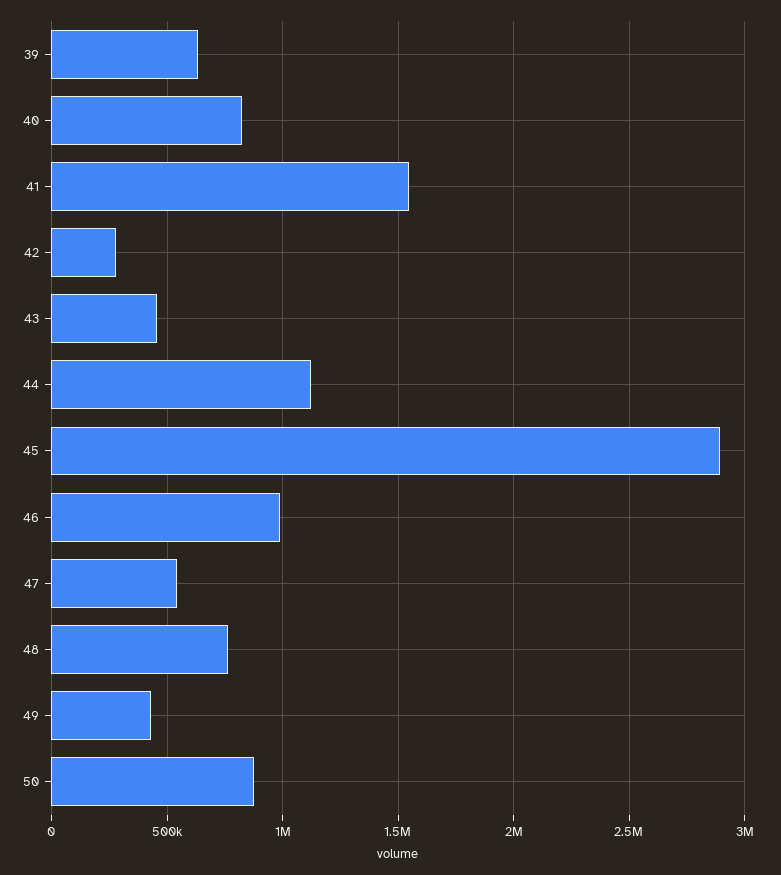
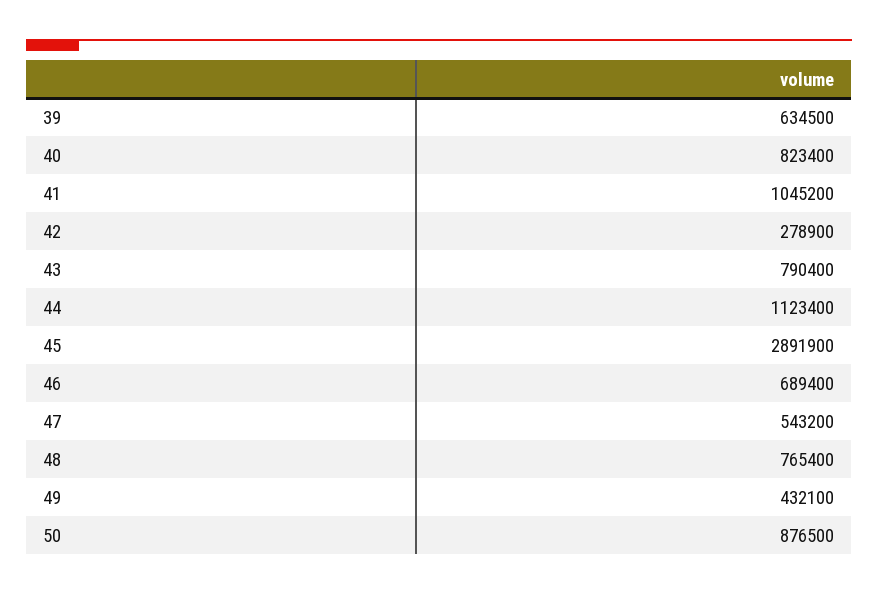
  {
    "39": 634500,
    "40": 823400,
-   "41": 1550000,
+   "41": 1045200,
    "42": 278900,
-   "43": 450000,
+   "43": 790400,
    "44": 1123400,
    "45": 2891900,
-   "46": 1000000,
+   "46": 689400,
    "47": 543200,
    "48": 765400,
    "49": 432100,
    "50": 876500
  }

